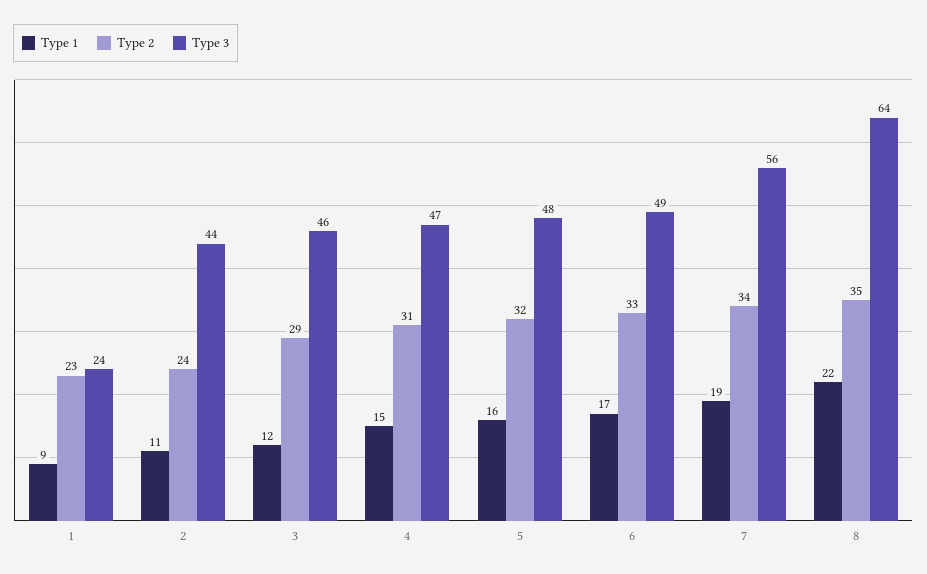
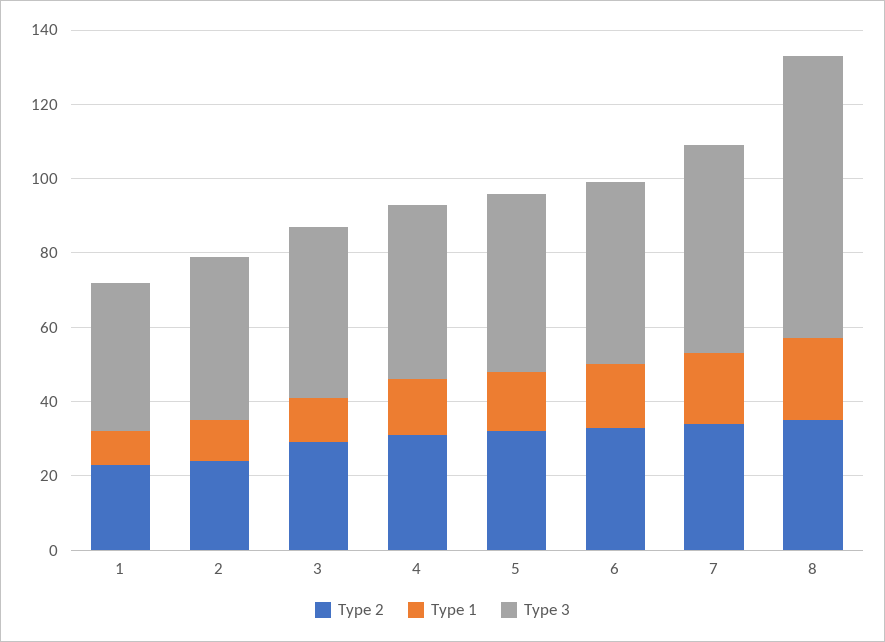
  {
    "Type 1": {
      "1": 9,
      "2": 11,
      "3": 12,
      "4": 15,
      "5": 16,
      "6": 17,
      "7": 19,
      "8": 22
    },
    "Type 2": {
      "1": 23,
      "2": 24,
      "3": 29,
      "4": 31,
      "5": 32,
      "6": 33,
      "7": 34,
      "8": 35
    },
    "Type 3": {
-     "1": 24,
+     "1": 40,
      "2": 44,
      "3": 46,
      "4": 47,
      "5": 48,
      "6": 49,
      "7": 56,
-     "8": 64
+     "8": 75
    }
  }

